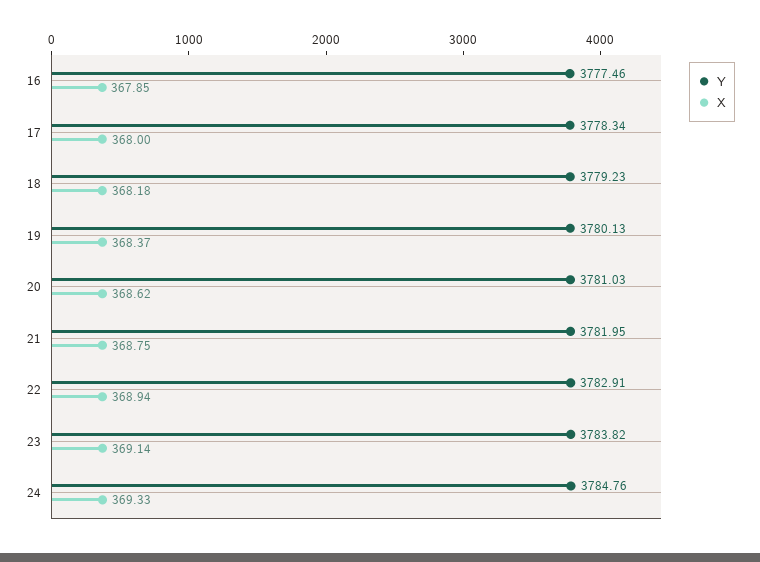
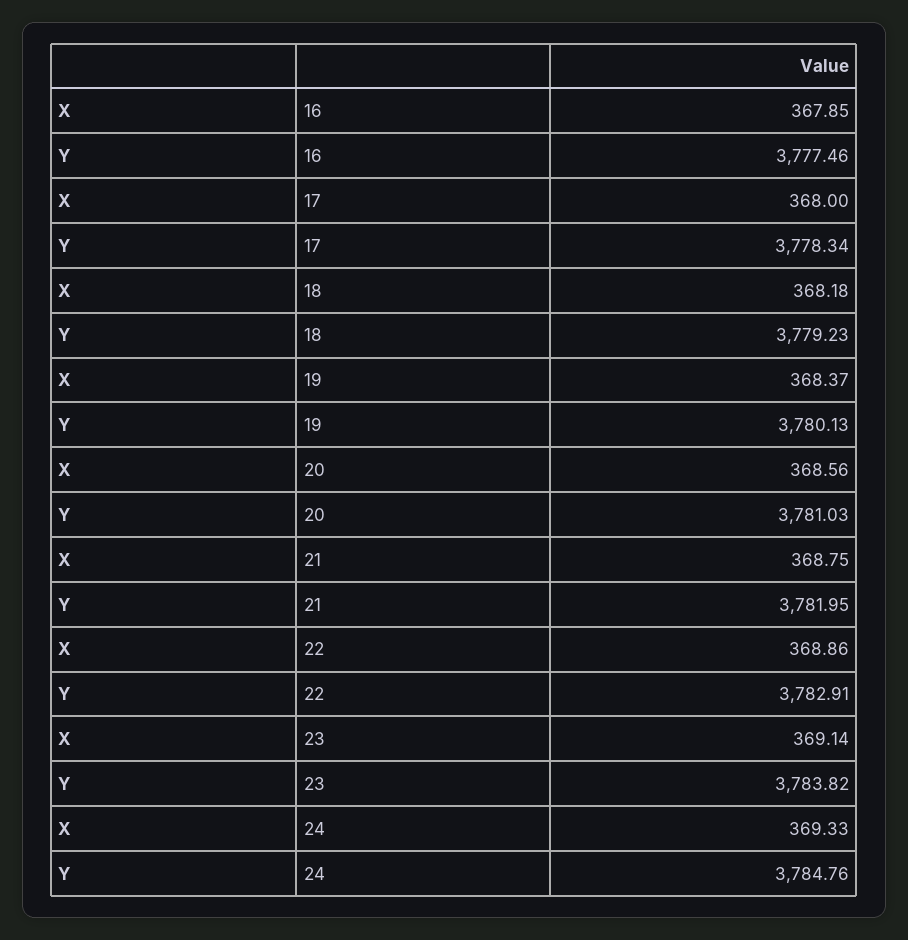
  {
    "Y": {
      "16": 3777.46,
      "17": 3778.34,
      "18": 3779.23,
      "19": 3780.13,
      "20": 3781.03,
      "21": 3781.95,
      "22": 3782.91,
      "23": 3783.82,
      "24": 3784.76
    },
    "X": {
      "16": 367.85,
      "17": 368,
      "18": 368.18,
      "19": 368.37,
-     "20": 368.62,
+     "20": 368.56,
      "21": 368.75,
-     "22": 368.94,
+     "22": 368.86,
      "23": 369.14,
      "24": 369.33
    }
  }

